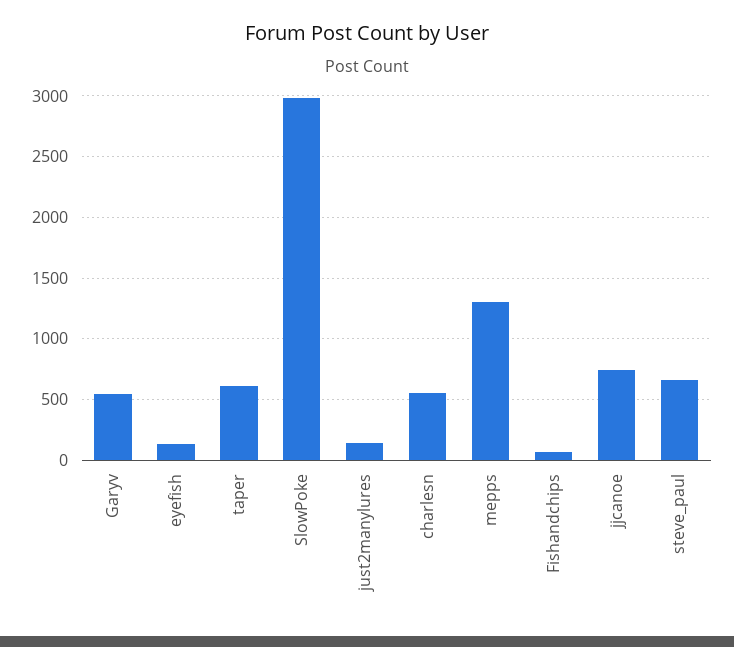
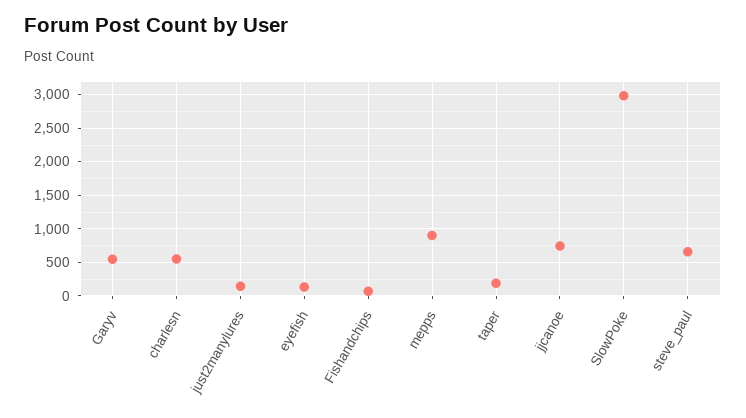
  {
    "Garyv": 550,
    "eyefish": 150,
-   "taper": 600,
+   "taper": 200,
    "SlowPoke": 3000,
    "just2manylures": 150,
    "charlesn": 550,
-   "mepps": 1300,
+   "mepps": 900,
    "Fishandchips": 50,
    "jjcanoe": 750,
    "steve_paul": 650
  }

